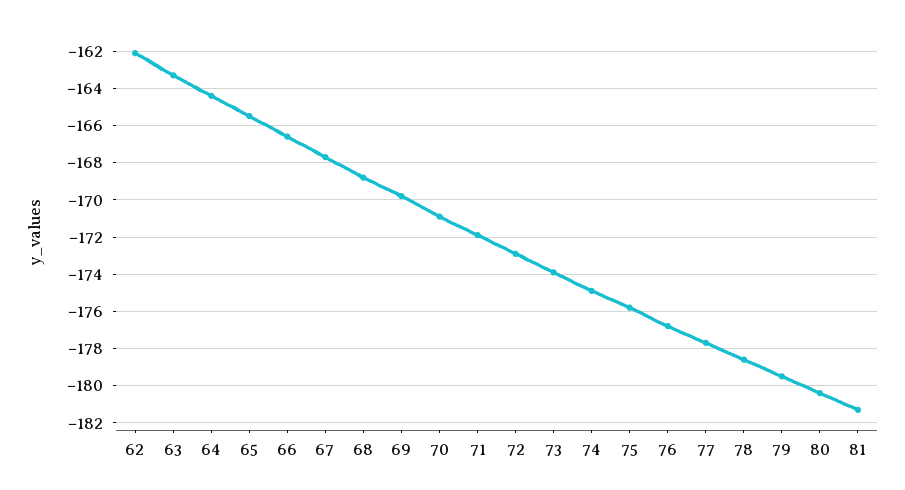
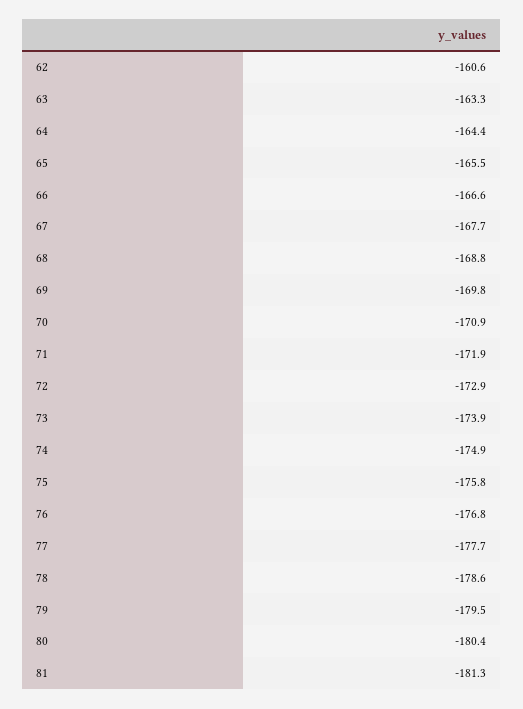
  {
-   "62": -162,
+   "62": -160.6,
    "63": -163.3,
    "64": -164.4,
    "65": -165.5,
    "66": -166.6,
    "67": -167.7,
    "68": -168.8,
    "69": -169.8,
    "70": -170.9,
    "71": -171.9,
    "72": -172.9,
    "73": -173.9,
    "74": -174.9,
    "75": -175.8,
    "76": -176.8,
    "77": -177.7,
    "78": -178.6,
    "79": -179.5,
    "80": -180.4,
    "81": -181.3
  }

